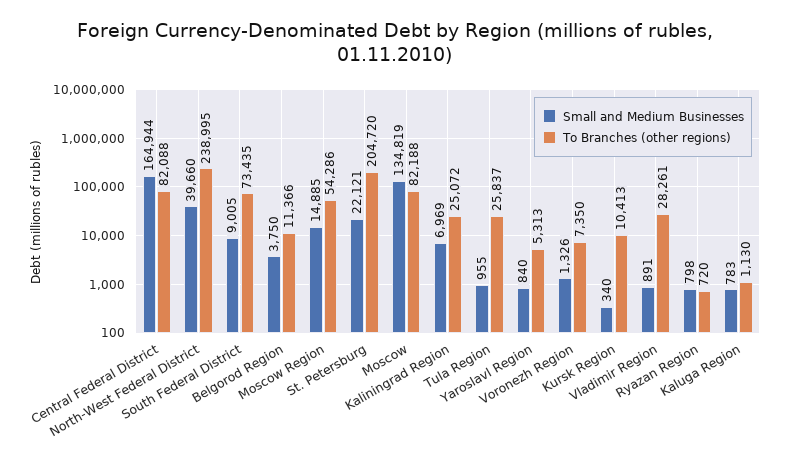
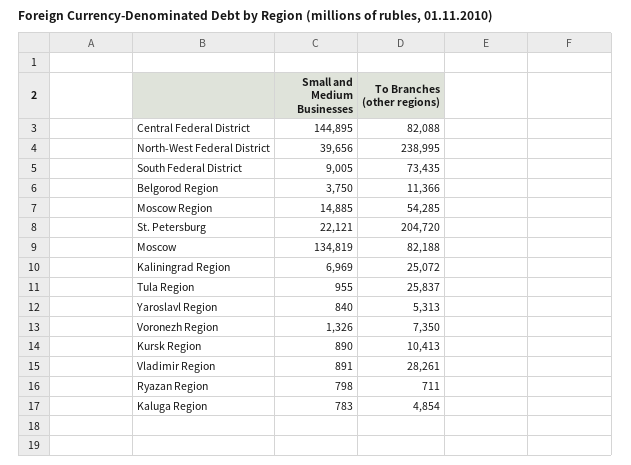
  {
    "Small and Medium Businesses": {
-     "Central Federal District": 164944,
+     "Central Federal District": 144895,
-     "North-West Federal District": 39660,
+     "North-West Federal District": 39656,
      "South Federal District": 9005,
      "Belgorod Region": 3750,
      "Moscow Region": 14885,
      "St. Petersburg": 22121,
      "Moscow": 134819,
      "Kaliningrad Region": 6969,
      "Tula Region": 955,
      "Yaroslavl Region": 840,
      "Voronezh Region": 1326,
-     "Kursk Region": 340,
+     "Kursk Region": 890,
      "Vladimir Region": 891,
      "Ryazan Region": 798,
      "Kaluga Region": 783
    },
    "To Branches (other regions)": {
      "Central Federal District": 82088,
      "North-West Federal District": 238995,
      "South Federal District": 73435,
      "Belgorod Region": 11366,
-     "Moscow Region": 54286,
+     "Moscow Region": 54285,
      "St. Petersburg": 204720,
      "Moscow": 82188,
      "Kaliningrad Region": 25072,
      "Tula Region": 25837,
      "Yaroslavl Region": 5313,
      "Voronezh Region": 7350,
      "Kursk Region": 10413,
      "Vladimir Region": 28261,
-     "Ryazan Region": 720,
+     "Ryazan Region": 711,
-     "Kaluga Region": 1130
+     "Kaluga Region": 4854
    }
  }

